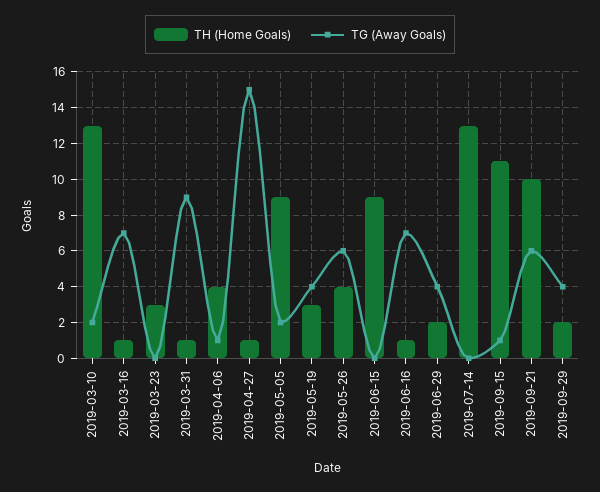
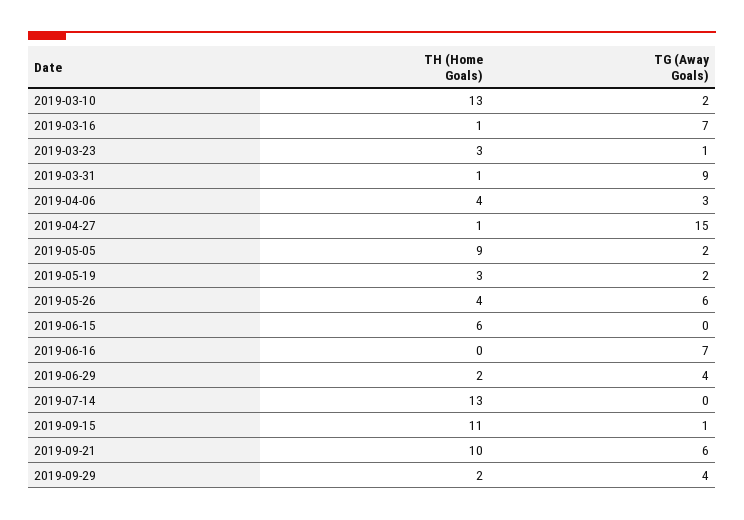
  {
    "TH (Home Goals)": {
      "2019-03-10": 13,
      "2019-03-16": 1,
      "2019-03-23": 3,
      "2019-03-31": 1,
      "2019-04-06": 4,
      "2019-04-27": 1,
      "2019-05-05": 9,
      "2019-05-19": 3,
      "2019-05-26": 4,
-     "2019-06-15": 9,
+     "2019-06-15": 6,
-     "2019-06-16": 1,
+     "2019-06-16": 0,
      "2019-06-29": 2,
      "2019-07-14": 13,
      "2019-09-15": 11,
      "2019-09-21": 10,
      "2019-09-29": 2
    },
    "TG (Away Goals)": {
      "2019-03-10": 2,
      "2019-03-16": 7,
-     "2019-03-23": 0,
+     "2019-03-23": 1,
      "2019-03-31": 9,
-     "2019-04-06": 1,
+     "2019-04-06": 3,
      "2019-04-27": 15,
      "2019-05-05": 2,
-     "2019-05-19": 4,
+     "2019-05-19": 2,
      "2019-05-26": 6,
      "2019-06-15": 0,
      "2019-06-16": 7,
      "2019-06-29": 4,
      "2019-07-14": 0,
      "2019-09-15": 1,
      "2019-09-21": 6,
      "2019-09-29": 4
    }
  }

